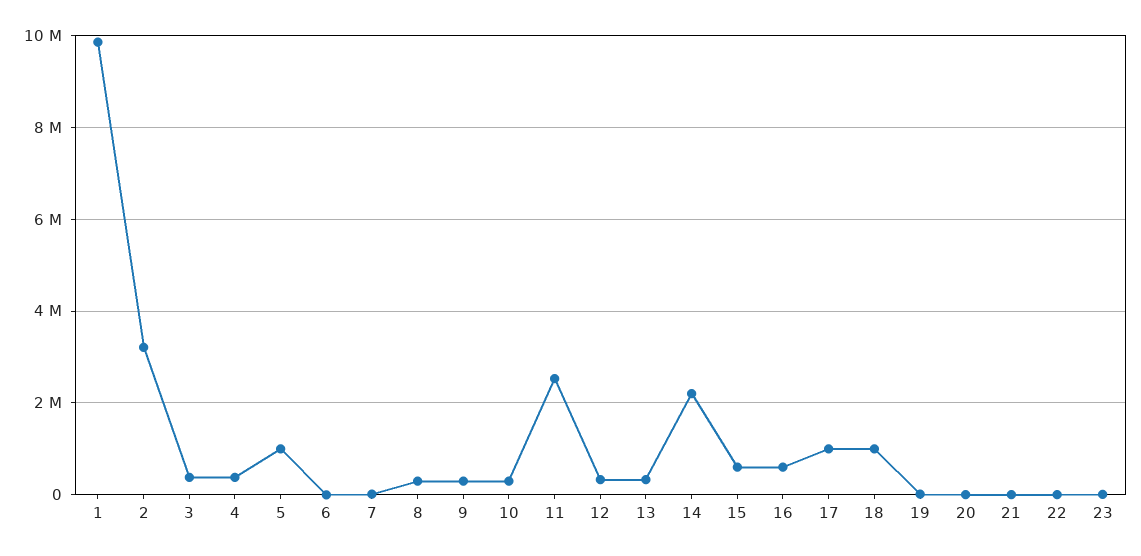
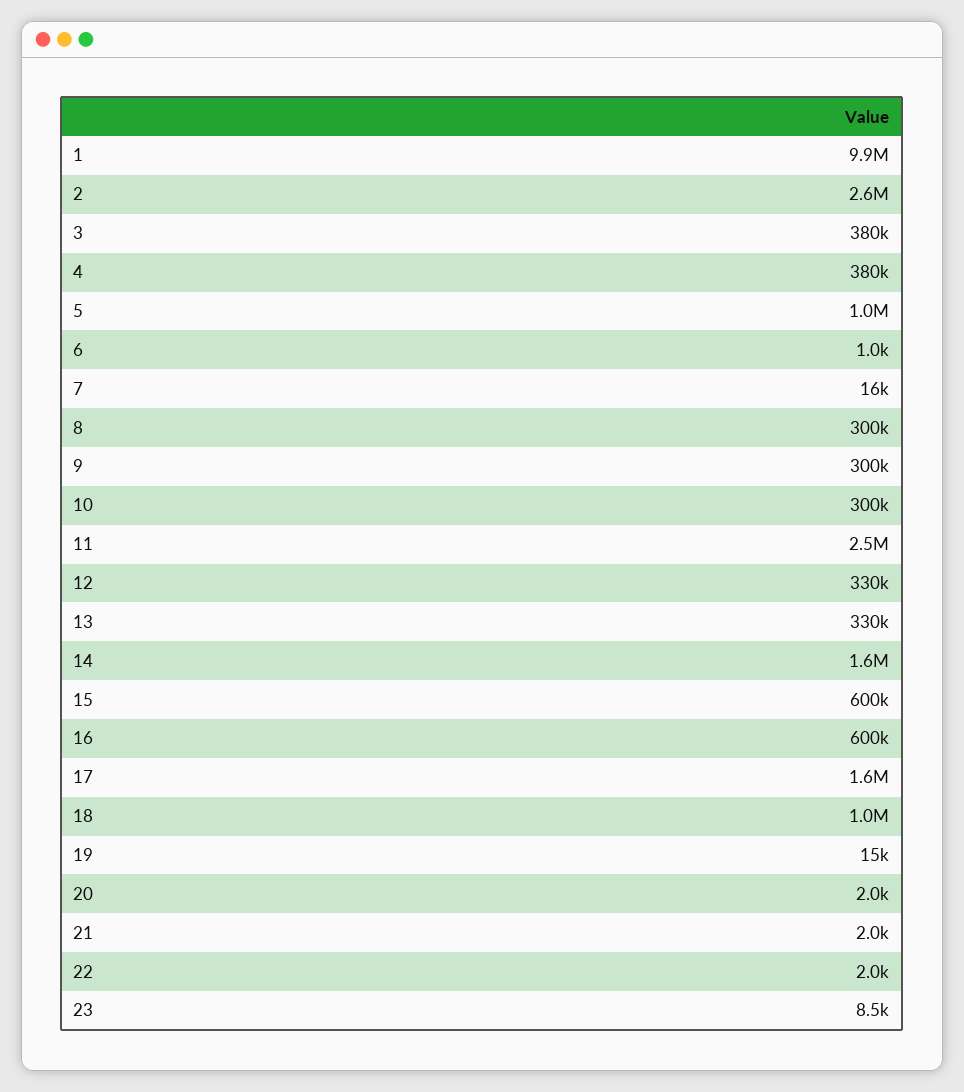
  {
    "1": 9900000,
-   "2": 3200000,
+   "2": 2600000,
    "3": 380000,
    "4": 380000,
    "5": 1000000,
    "6": 1000,
    "7": 16000,
    "8": 300000,
    "9": 300000,
    "10": 300000,
    "11": 2500000,
    "12": 330000,
    "13": 330000,
-   "14": 2200000,
+   "14": 1600000,
    "15": 600000,
    "16": 600000,
-   "17": 1000000,
+   "17": 1600000,
    "18": 1000000,
    "19": 15000,
    "20": 2000,
    "21": 2000,
    "22": 2000,
    "23": 8500
  }

